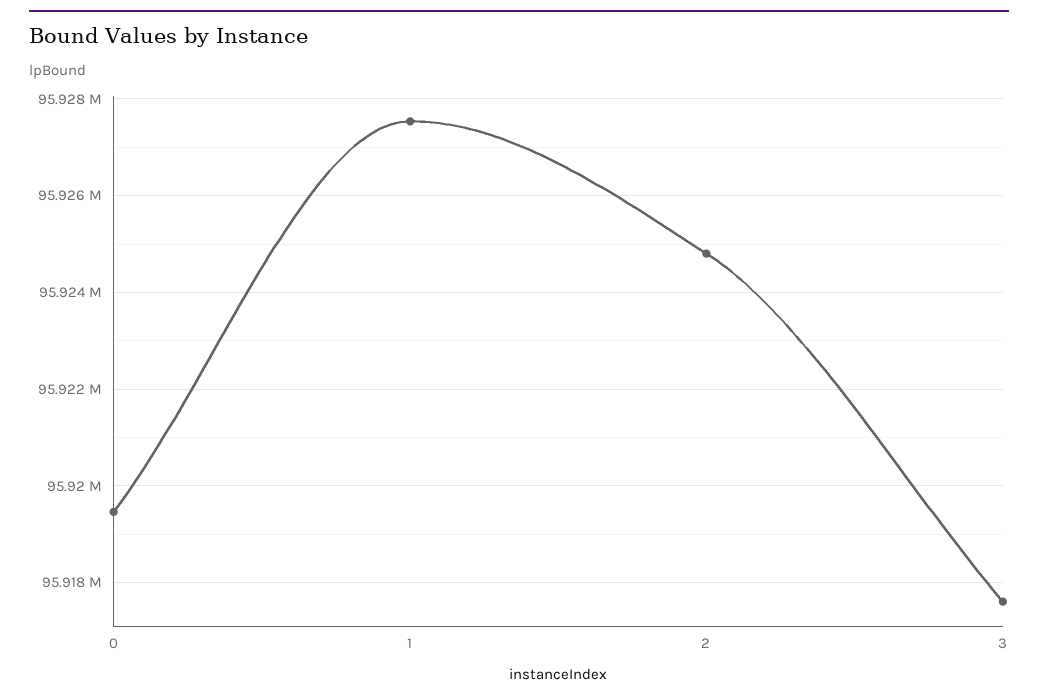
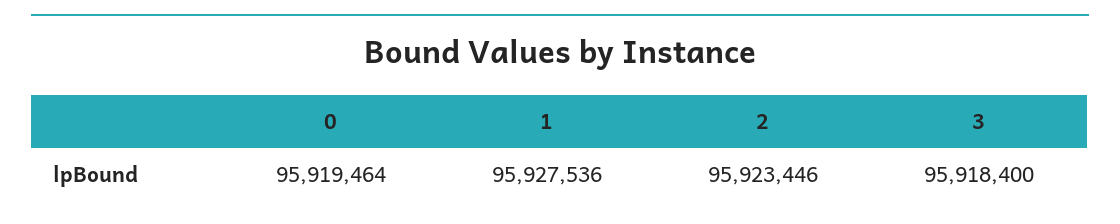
  {
    "0": 95919464,
    "1": 95927536,
-   "2": 95924800,
+   "2": 95923446,
-   "3": 95917600
+   "3": 95918400
  }

